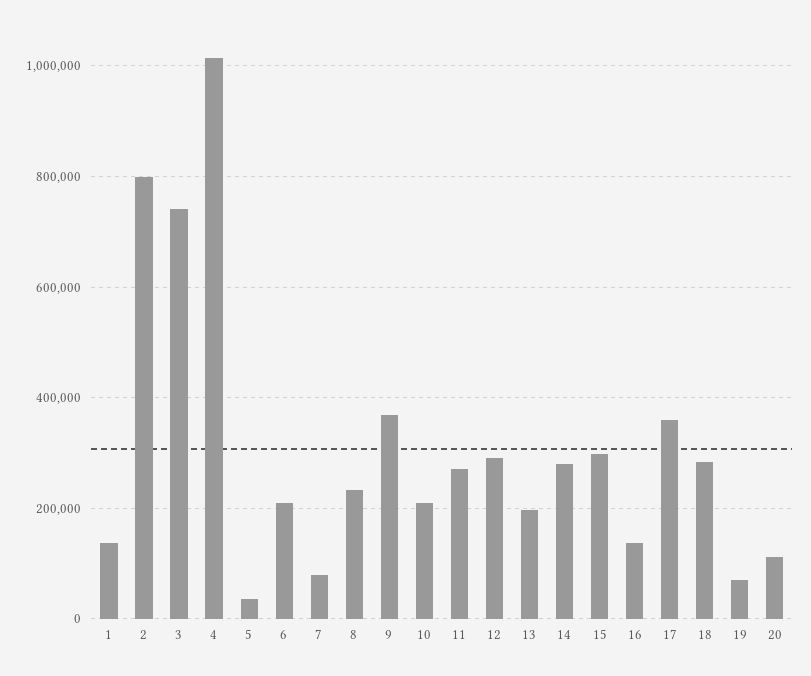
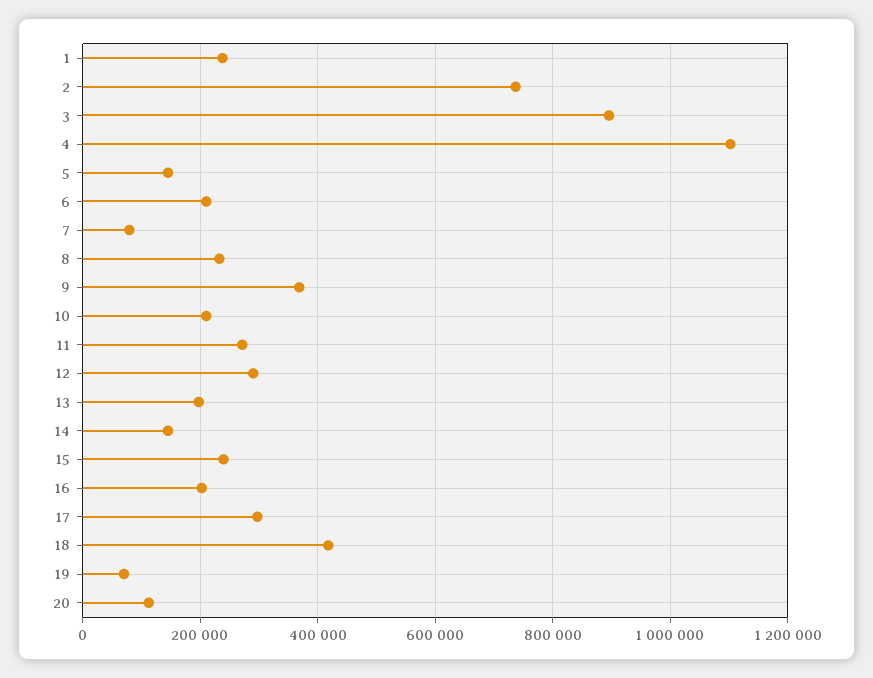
  {
-   "1": 140000,
+   "1": 240000,
-   "2": 800000,
+   "2": 740000,
-   "3": 740000,
+   "3": 900000,
-   "4": 1020000,
+   "4": 1100000,
-   "5": 40000,
+   "5": 140000,
    "6": 220000,
    "7": 80000,
    "8": 240000,
    "9": 360000,
    "10": 220000,
    "11": 280000,
    "12": 300000,
    "13": 200000,
-   "14": 280000,
+   "14": 140000,
-   "15": 300000,
+   "15": 240000,
-   "16": 140000,
+   "16": 200000,
-   "17": 360000,
+   "17": 300000,
-   "18": 280000,
+   "18": 420000,
    "19": 80000,
    "20": 120000
  }

